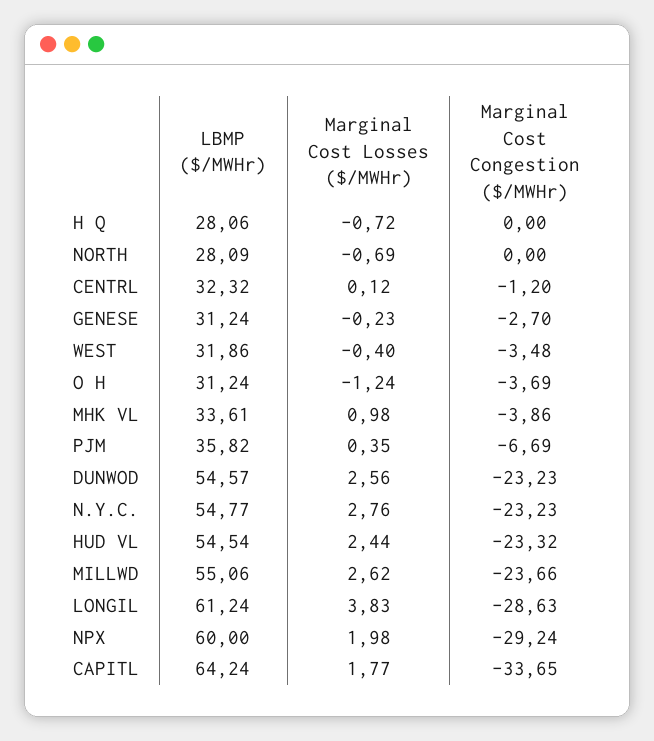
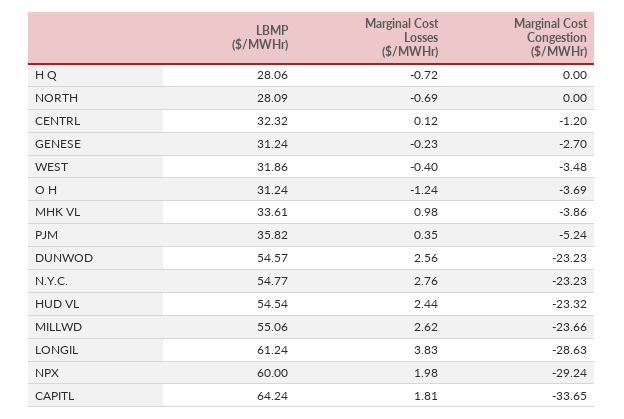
  {
    "LBMP ($/MWHr)": {
      "H Q": 28.06,
      "NORTH": 28.09,
      "CENTRL": 32.32,
      "GENESE": 31.24,
      "WEST": 31.86,
      "O H": 31.24,
      "MHK VL": 33.61,
      "PJM": 35.82,
      "DUNWOD": 54.57,
      "N.Y.C.": 54.77,
      "HUD VL": 54.54,
      "MILLWD": 55.06,
      "LONGIL": 61.24,
      "NPX": 60,
      "CAPITL": 64.24
    },
    "Marginal Cost Losses ($/MWHr)": {
      "H Q": -0.72,
      "NORTH": -0.69,
      "CENTRL": 0.12,
      "GENESE": -0.23,
      "WEST": -0.4,
      "O H": -1.24,
      "MHK VL": 0.98,
      "PJM": 0.35,
      "DUNWOD": 2.56,
      "N.Y.C.": 2.76,
      "HUD VL": 2.44,
      "MILLWD": 2.62,
      "LONGIL": 3.83,
      "NPX": 1.98,
-     "CAPITL": 1.77
+     "CAPITL": 1.81
    },
    "Marginal Cost Congestion ($/MWHr)": {
      "H Q": 0,
      "NORTH": 0,
      "CENTRL": -1.2,
      "GENESE": -2.7,
      "WEST": -3.48,
      "O H": -3.69,
      "MHK VL": -3.86,
-     "PJM": -6.69,
+     "PJM": -5.24,
      "DUNWOD": -23.23,
      "N.Y.C.": -23.23,
      "HUD VL": -23.32,
      "MILLWD": -23.66,
      "LONGIL": -28.63,
      "NPX": -29.24,
      "CAPITL": -33.65
    }
  }

